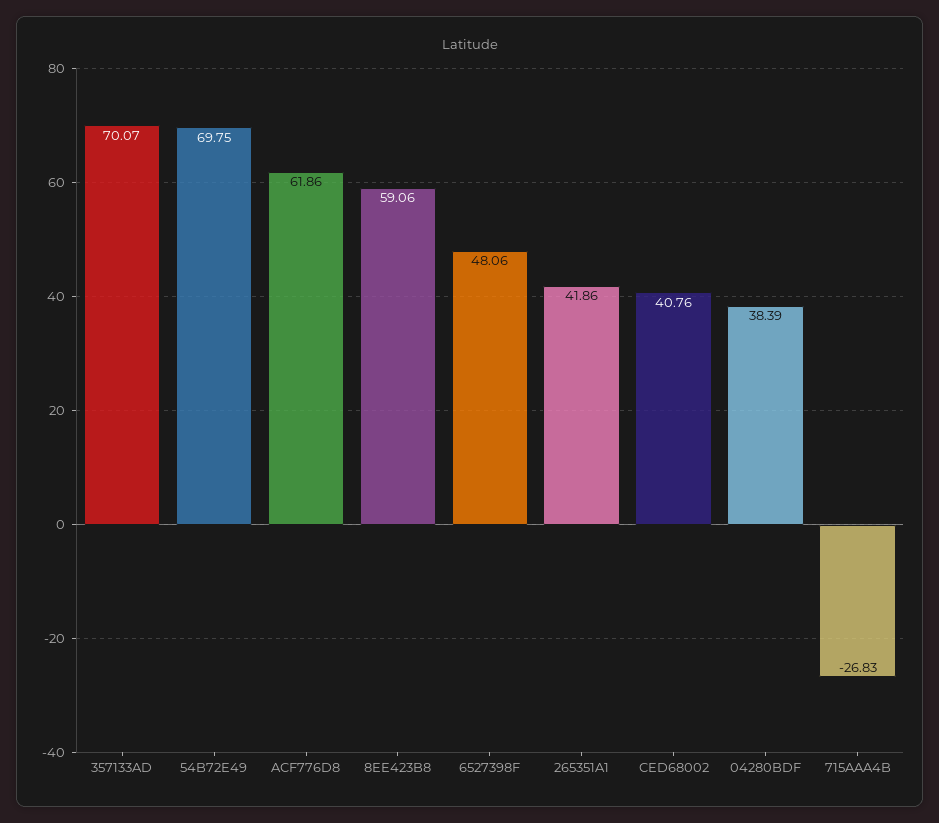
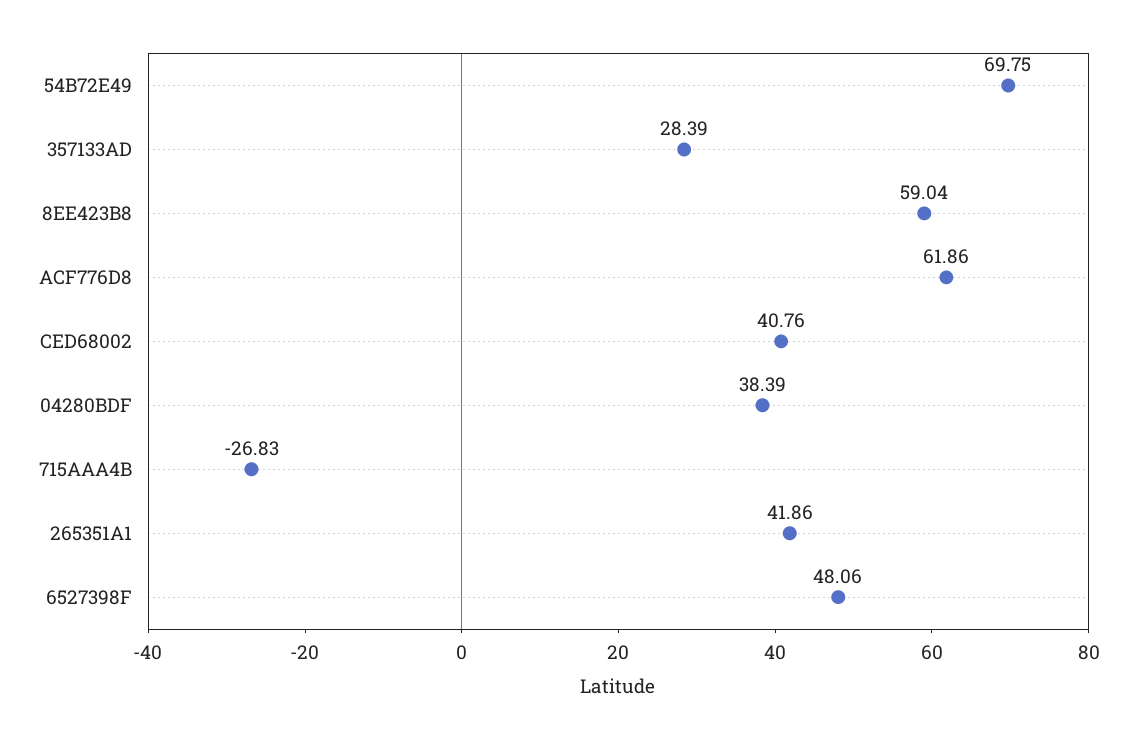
  {
-   "357133AD": 70.07,
+   "357133AD": 28.39,
    "54B72E49": 69.75,
    "ACF776D8": 61.86,
-   "8EE423B8": 59.06,
+   "8EE423B8": 59.04,
    "6527398F": 48.06,
    "265351A1": 41.86,
    "CED68002": 40.76,
    "04280BDF": 38.39,
    "715AAA4B": -26.83
  }

